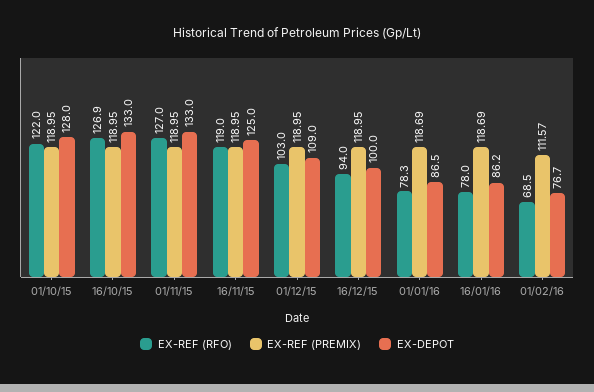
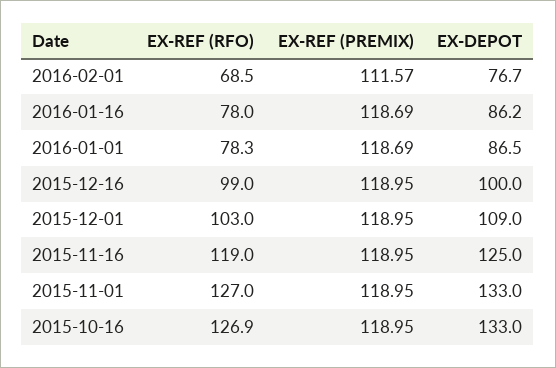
  {
    "EX-REF (RFO)": {
-     "01/10/15": 122,
      "16/10/15": 126.9,
      "01/11/15": 127,
      "16/11/15": 119,
      "01/12/15": 103,
-     "16/12/15": 94,
+     "16/12/15": 99,
      "01/01/16": 78.3,
      "16/01/16": 78,
      "01/02/16": 68.5
    },
    "EX-REF (PREMIX)": {
-     "01/10/15": 118.95,
      "16/10/15": 118.95,
      "01/11/15": 118.95,
      "16/11/15": 118.95,
      "01/12/15": 118.95,
      "16/12/15": 118.95,
      "01/01/16": 118.69,
      "16/01/16": 118.69,
      "01/02/16": 111.57
    },
    "EX-DEPOT": {
-     "01/10/15": 128,
      "16/10/15": 133,
      "01/11/15": 133,
      "16/11/15": 125,
      "01/12/15": 109,
      "16/12/15": 100,
      "01/01/16": 86.5,
      "16/01/16": 86.2,
      "01/02/16": 76.7
    }
  }

